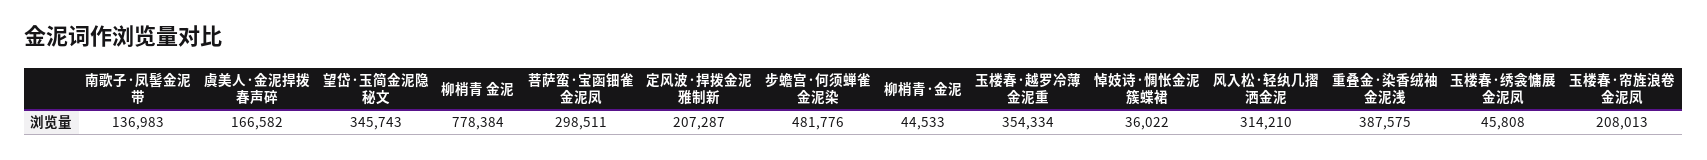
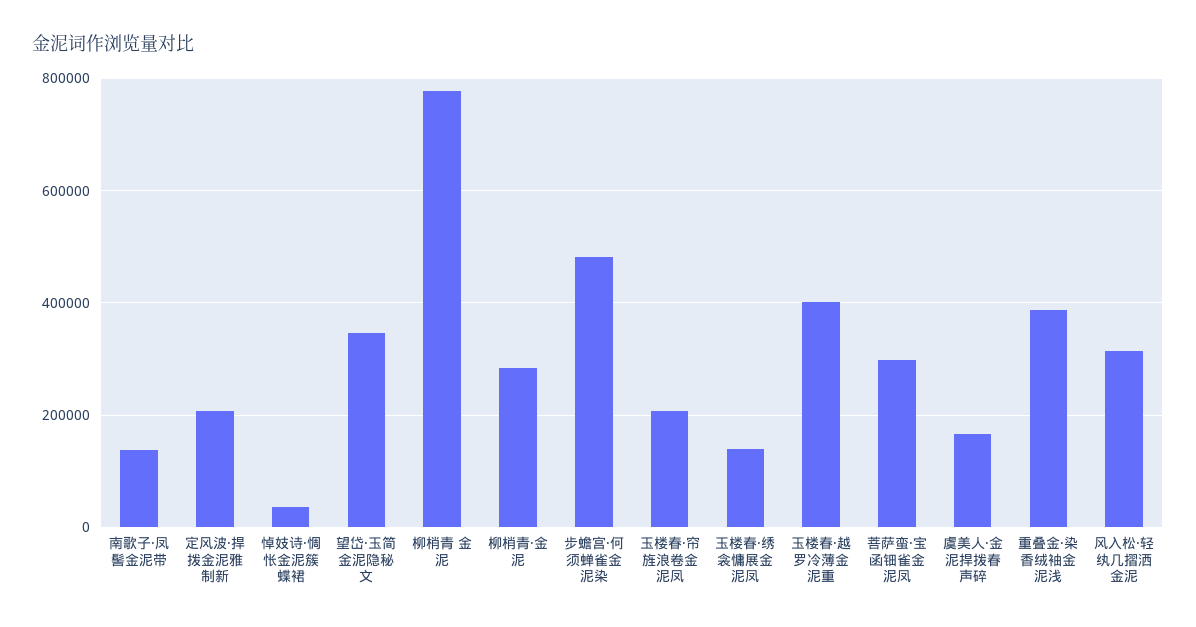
  {
    "南歌子·凤髻金泥带": 136983,
    "虞美人·金泥捍拨春声碎": 166582,
    "望岱·玉简金泥隐秘文": 345743,
    "柳梢青 金泥": 778384,
    "菩萨蛮·宝函钿雀金泥凤": 298511,
    "定风波·捍拨金泥雅制新": 207287,
    "步蟾宫·何须蝉雀金泥染": 481776,
-   "柳梢青·金泥": 44533,
+   "柳梢青·金泥": 280000,
-   "玉楼春·越罗冷薄金泥重": 354334,
+   "玉楼春·越罗冷薄金泥重": 400000,
    "悼妓诗·惆怅金泥簇蝶裙": 36022,
    "风入松·轻纨几摺洒金泥": 314210,
    "重叠金·染香绒袖金泥浅": 387575,
-   "玉楼春·绣衾慵展金泥凤": 45808,
+   "玉楼春·绣衾慵展金泥凤": 140000,
    "玉楼春·帘旌浪卷金泥凤": 208013
  }

